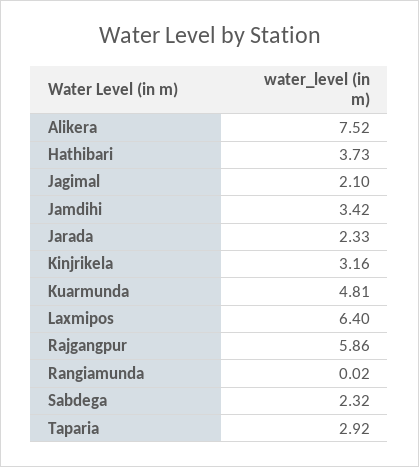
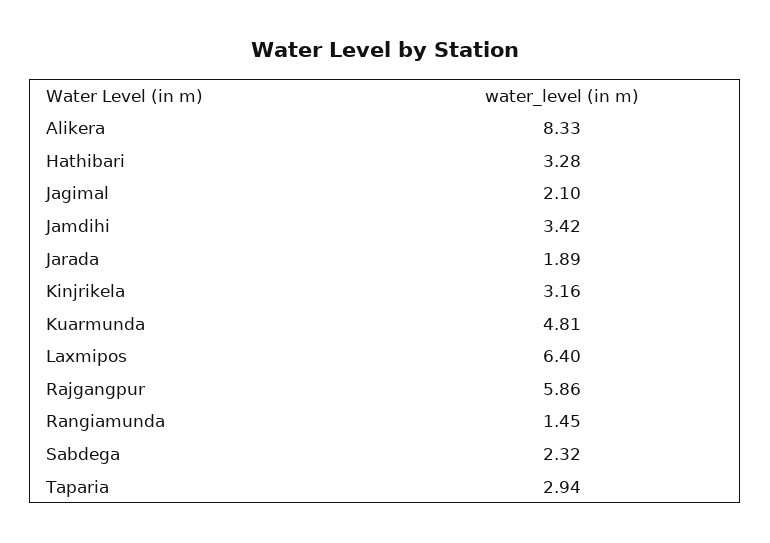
  {
-   "Alikera": 7.52,
+   "Alikera": 8.33,
-   "Hathibari": 3.73,
+   "Hathibari": 3.28,
    "Jagimal": 2.1,
    "Jamdihi": 3.42,
-   "Jarada": 2.33,
+   "Jarada": 1.89,
    "Kinjrikela": 3.16,
    "Kuarmunda": 4.81,
    "Laxmipos": 6.4,
    "Rajgangpur": 5.86,
-   "Rangiamunda": 0.02,
+   "Rangiamunda": 1.45,
    "Sabdega": 2.32,
-   "Taparia": 2.92
+   "Taparia": 2.94
  }

